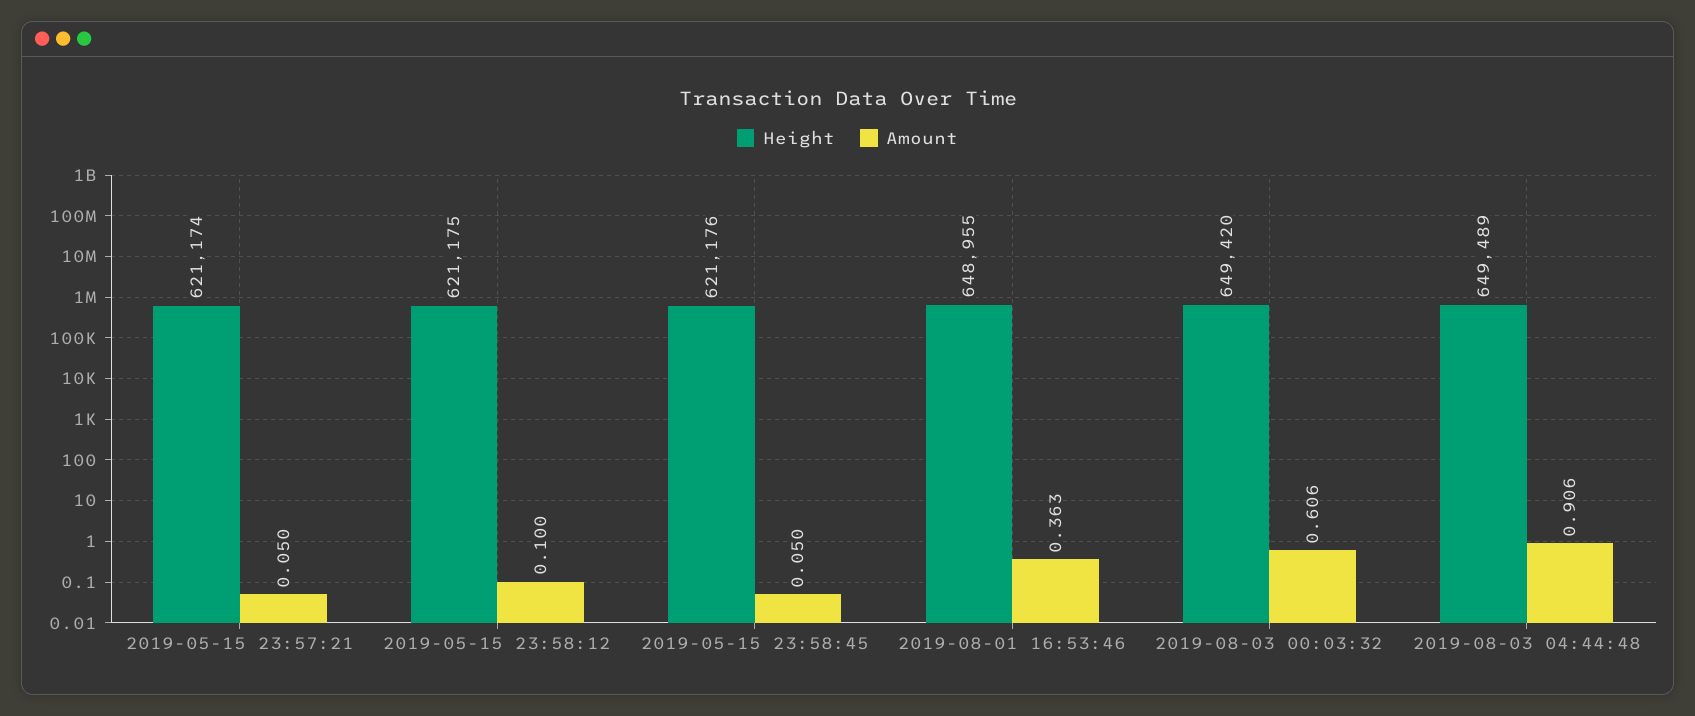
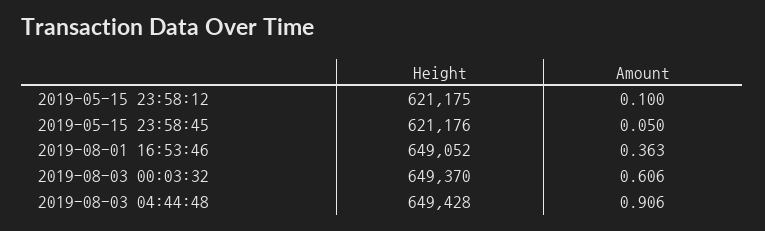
  {
    "Height": {
-     "2019-05-15 23:57:21": 621174,
      "2019-05-15 23:58:12": 621175,
      "2019-05-15 23:58:45": 621176,
-     "2019-08-01 16:53:46": 648955,
+     "2019-08-01 16:53:46": 649052,
-     "2019-08-03 00:03:32": 649420,
+     "2019-08-03 00:03:32": 649370,
-     "2019-08-03 04:44:48": 649489
+     "2019-08-03 04:44:48": 649428
    },
    "Amount": {
-     "2019-05-15 23:57:21": 0.05,
      "2019-05-15 23:58:12": 0.1,
      "2019-05-15 23:58:45": 0.05,
      "2019-08-01 16:53:46": 0.363,
      "2019-08-03 00:03:32": 0.606,
      "2019-08-03 04:44:48": 0.906
    }
  }

